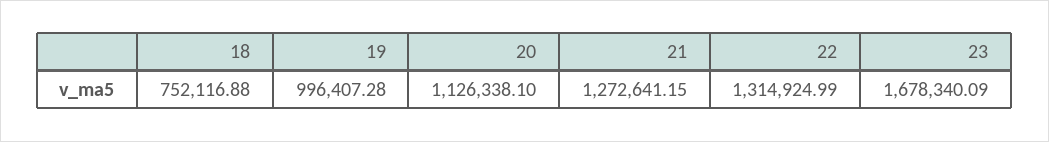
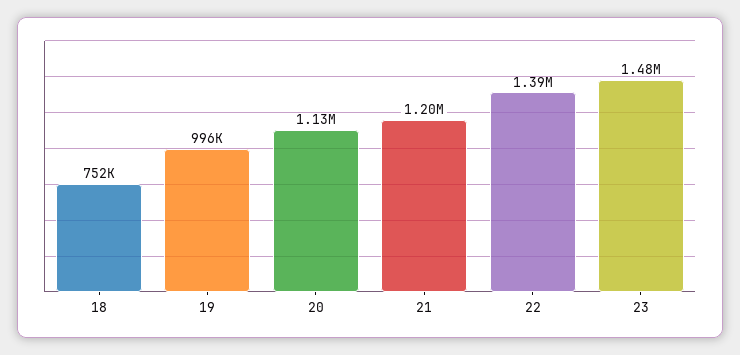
  {
    "18": 752116.88,
    "19": 996407.28,
    "20": 1126338.1,
-   "21": 1272641.15,
+   "21": 1200000,
-   "22": 1314924.99,
+   "22": 1390000,
-   "23": 1678340.09
+   "23": 1480000
  }

